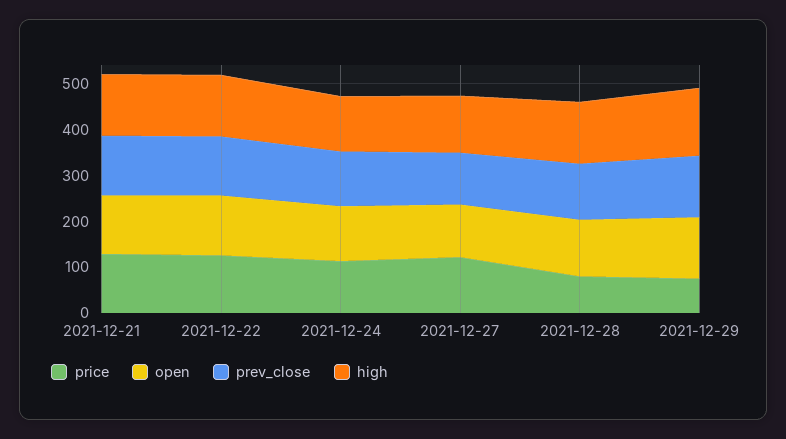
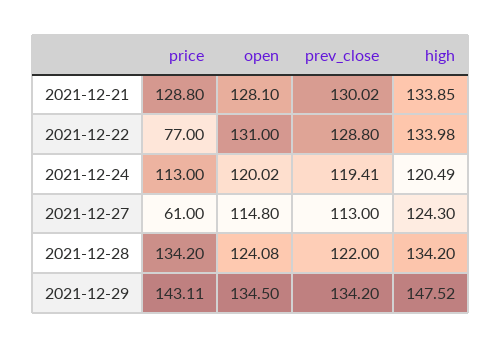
  {
    "price": {
      "2021-12-21": 128.8,
-     "2021-12-22": 120,
+     "2021-12-22": 77,
      "2021-12-24": 113,
-     "2021-12-27": 120,
+     "2021-12-27": 61,
-     "2021-12-28": 80,
+     "2021-12-28": 134.2,
-     "2021-12-29": 80
+     "2021-12-29": 143.11
    },
    "open": {
      "2021-12-21": 128.1,
      "2021-12-22": 131,
      "2021-12-24": 120.02,
      "2021-12-27": 114.8,
      "2021-12-28": 124.08,
      "2021-12-29": 134.5
    },
    "prev_close": {
      "2021-12-21": 130.02,
      "2021-12-22": 128.8,
      "2021-12-24": 119.41,
      "2021-12-27": 113,
      "2021-12-28": 122,
      "2021-12-29": 134.2
    },
    "high": {
      "2021-12-21": 133.85,
      "2021-12-22": 133.98,
      "2021-12-24": 120.49,
      "2021-12-27": 124.3,
      "2021-12-28": 134.2,
      "2021-12-29": 147.52
    }
  }

